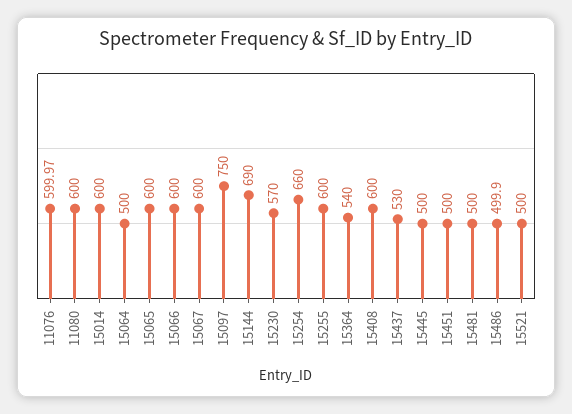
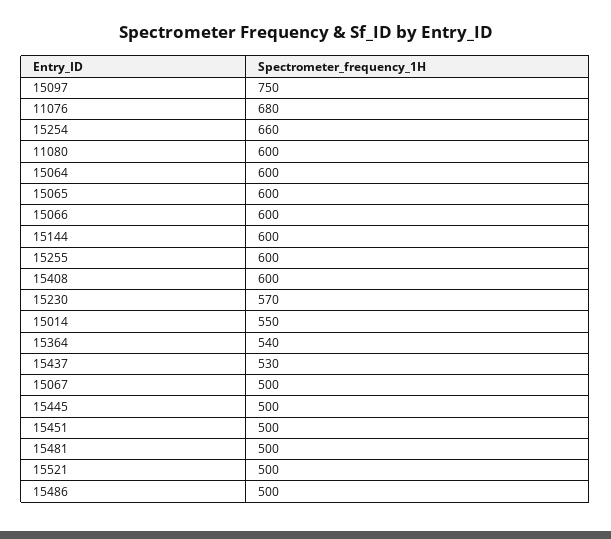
  {
-   "11076": 599.97,
+   "11076": 680,
    "11080": 600,
-   "15014": 600,
+   "15014": 550,
-   "15064": 500,
+   "15064": 600,
    "15065": 600,
    "15066": 600,
-   "15067": 600,
+   "15067": 500,
    "15097": 750,
-   "15144": 690,
+   "15144": 600,
    "15230": 570,
    "15254": 660,
    "15255": 600,
    "15364": 540,
    "15408": 600,
    "15437": 530,
    "15445": 500,
    "15451": 500,
    "15481": 500,
    "15486": 499.9,
    "15521": 500
  }

